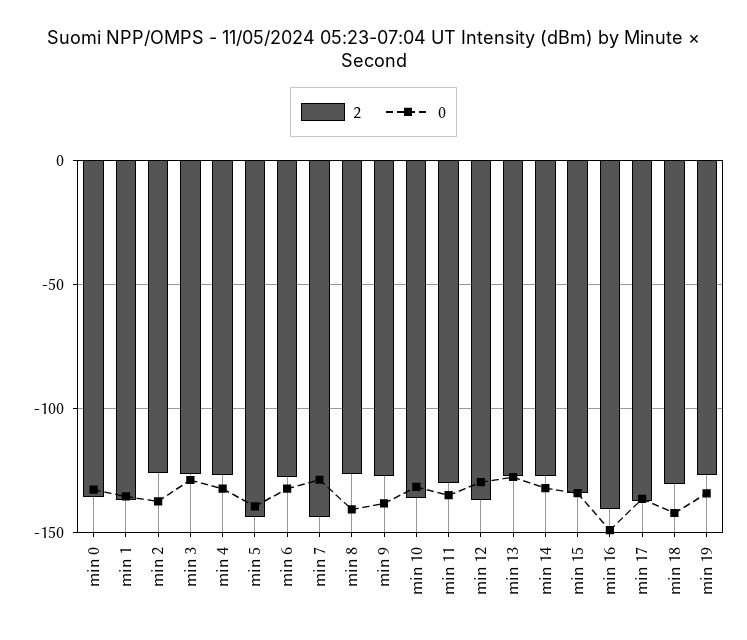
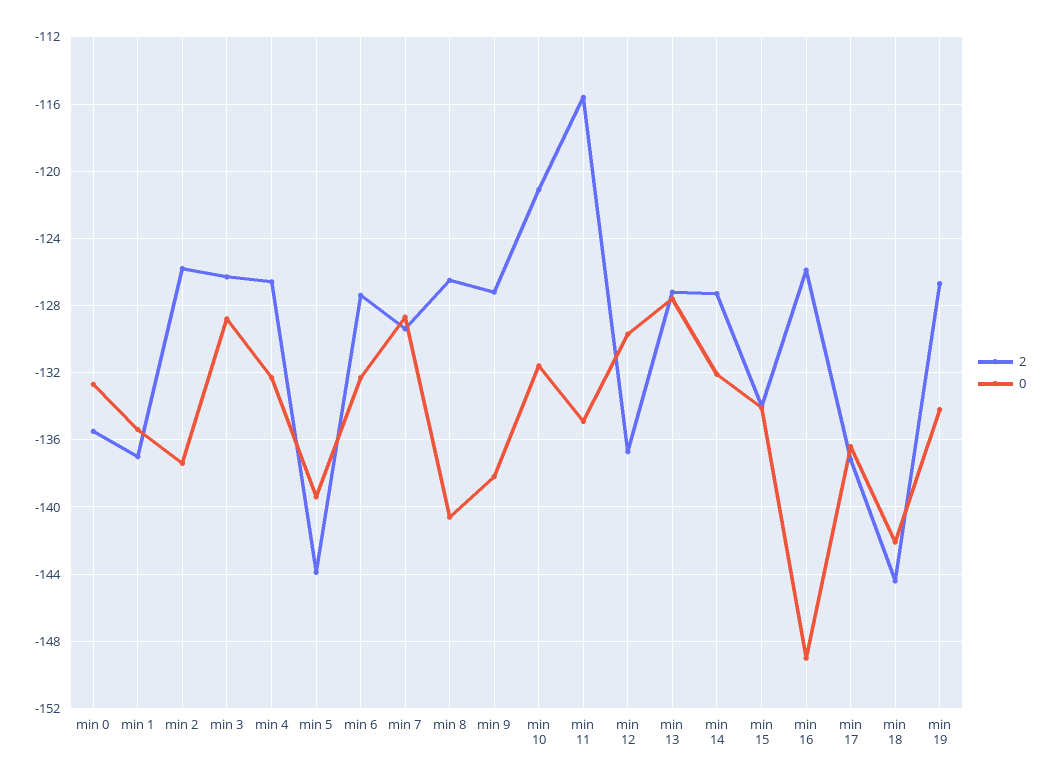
  {
    "2": {
      "min 0": -135.5,
      "min 1": -137,
      "min 2": -126,
      "min 3": -126.5,
      "min 4": -126.5,
      "min 5": -144,
      "min 6": -127.5,
-     "min 7": -145,
+     "min 7": -129.5,
      "min 8": -126.5,
      "min 9": -127,
-     "min 10": -135,
+     "min 10": -121,
-     "min 11": -130,
+     "min 11": -115.5,
      "min 12": -136.5,
      "min 13": -127,
      "min 14": -127.5,
      "min 15": -134,
-     "min 16": -140,
+     "min 16": -126,
      "min 17": -137,
-     "min 18": -130,
+     "min 18": -144.5,
      "min 19": -126.5
    },
    "0": {
      "min 0": -132.5,
      "min 1": -135.5,
      "min 2": -137.5,
      "min 3": -129,
      "min 4": -132.5,
      "min 5": -139.5,
      "min 6": -132.5,
      "min 7": -128.5,
      "min 8": -140.5,
      "min 9": -138,
      "min 10": -131.5,
      "min 11": -135,
      "min 12": -129.5,
      "min 13": -127.5,
      "min 14": -132,
      "min 15": -134,
      "min 16": -149,
      "min 17": -136.5,
      "min 18": -142,
      "min 19": -134
    }
  }

